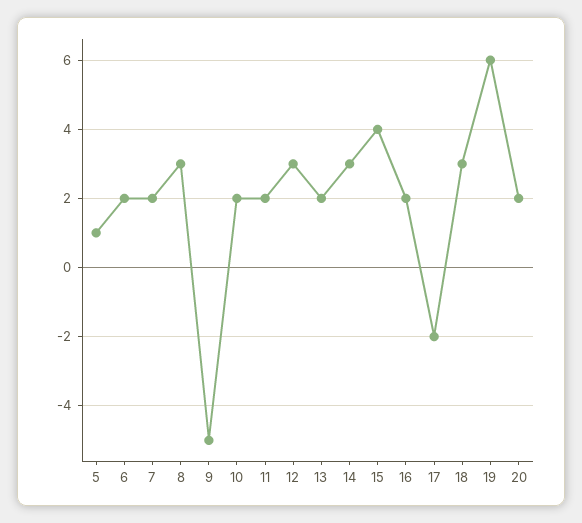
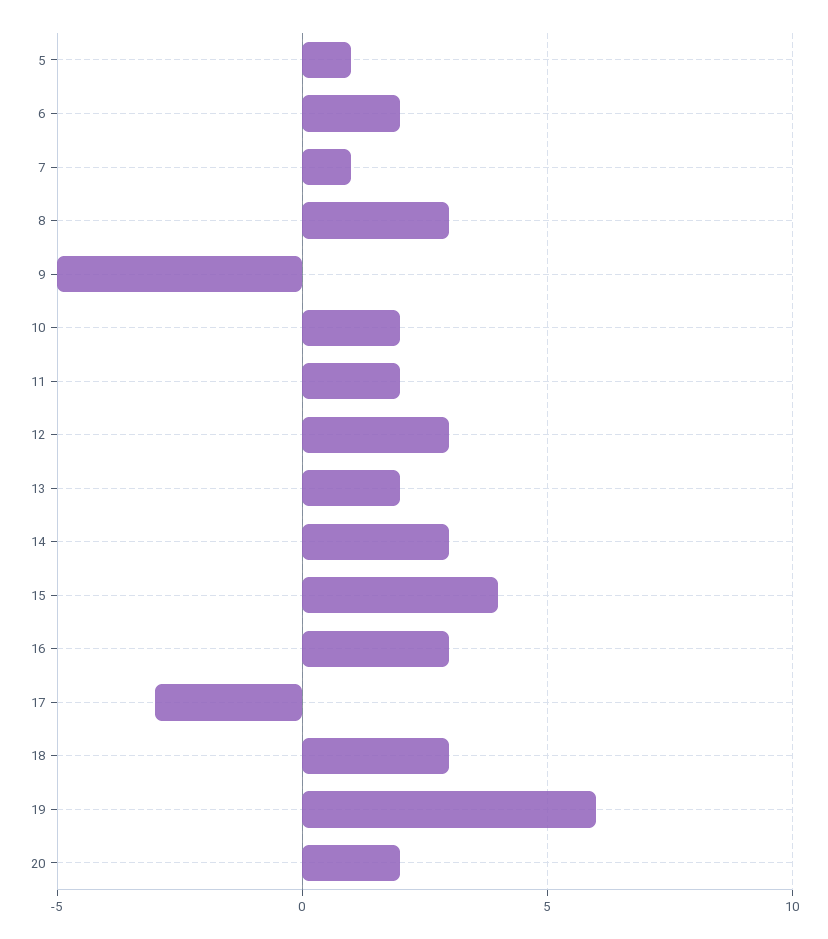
  {
    "5": 1,
    "6": 2,
-   "7": 2,
+   "7": 1,
    "8": 3,
    "9": -5,
    "10": 2,
    "11": 2,
    "12": 3,
    "13": 2,
    "14": 3,
    "15": 4,
-   "16": 2,
+   "16": 3,
-   "17": -2,
+   "17": -3,
    "18": 3,
    "19": 6,
    "20": 2
  }

